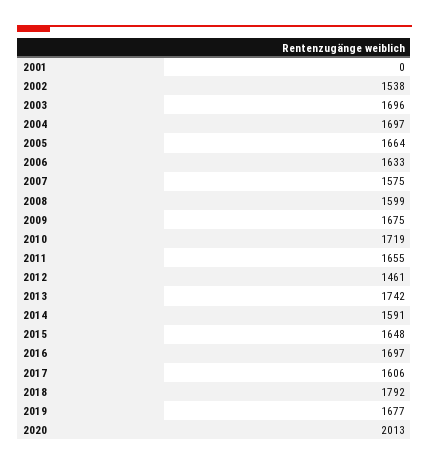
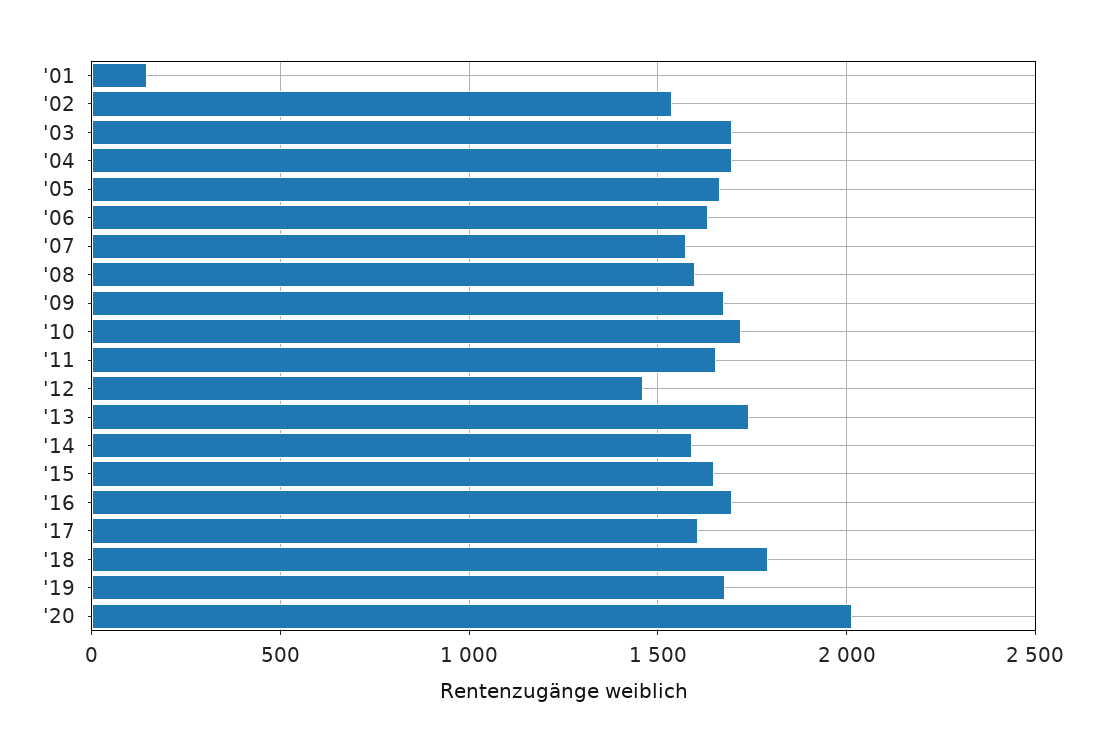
  {
-   "2001": 0,
+   "2001": 150,
    "2002": 1538,
    "2003": 1696,
    "2004": 1697,
    "2005": 1664,
    "2006": 1633,
    "2007": 1575,
    "2008": 1599,
    "2009": 1675,
    "2010": 1719,
    "2011": 1655,
    "2012": 1461,
    "2013": 1742,
    "2014": 1591,
    "2015": 1648,
    "2016": 1697,
    "2017": 1606,
    "2018": 1792,
    "2019": 1677,
    "2020": 2013
  }

